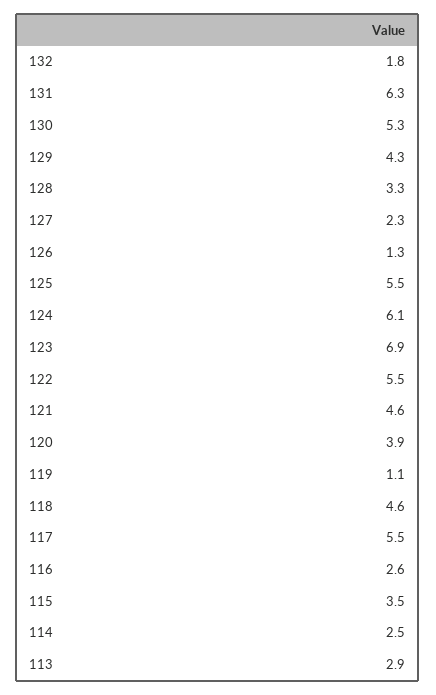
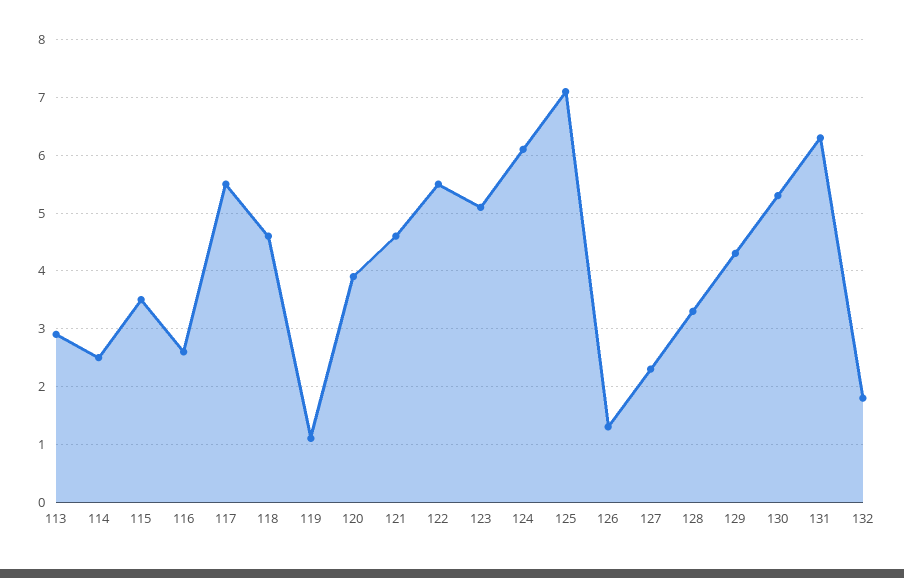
  {
    "132": 1.8,
    "131": 6.3,
    "130": 5.3,
    "129": 4.3,
    "128": 3.3,
    "127": 2.3,
    "126": 1.3,
-   "125": 5.5,
+   "125": 7,
    "124": 6.1,
-   "123": 6.9,
+   "123": 5,
    "122": 5.5,
    "121": 4.6,
    "120": 3.9,
    "119": 1.1,
    "118": 4.6,
    "117": 5.5,
    "116": 2.6,
    "115": 3.5,
    "114": 2.5,
    "113": 2.9
  }

